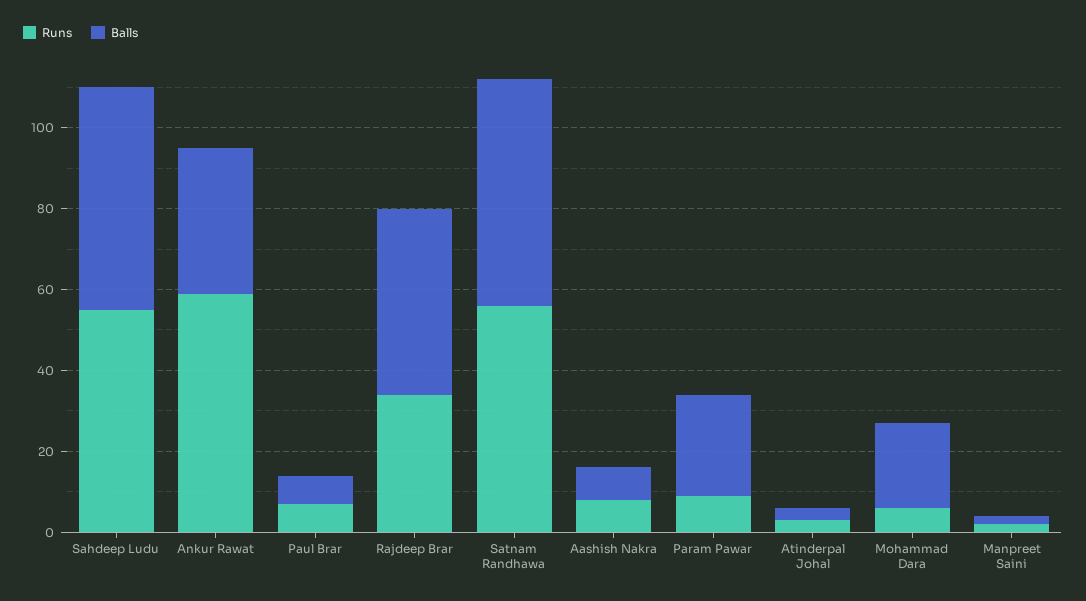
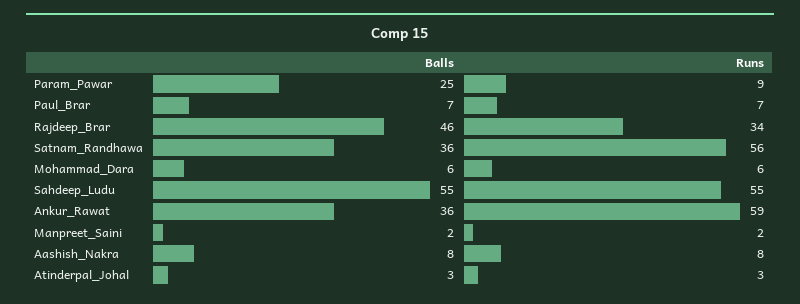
  {
    "Runs": {
      "Sahdeep Ludu": 55,
      "Ankur Rawat": 59,
      "Paul Brar": 7,
      "Rajdeep Brar": 34,
      "Satnam Randhawa": 56,
      "Aashish Nakra": 8,
      "Param Pawar": 9,
      "Atinderpal Johal": 3,
      "Mohammad Dara": 6,
      "Manpreet Saini": 2
    },
    "Balls": {
      "Sahdeep Ludu": 55,
      "Ankur Rawat": 36,
      "Paul Brar": 7,
      "Rajdeep Brar": 46,
-     "Satnam Randhawa": 55,
+     "Satnam Randhawa": 36,
      "Aashish Nakra": 8,
      "Param Pawar": 25,
      "Atinderpal Johal": 3,
-     "Mohammad Dara": 20,
+     "Mohammad Dara": 6,
      "Manpreet Saini": 2
    }
  }

